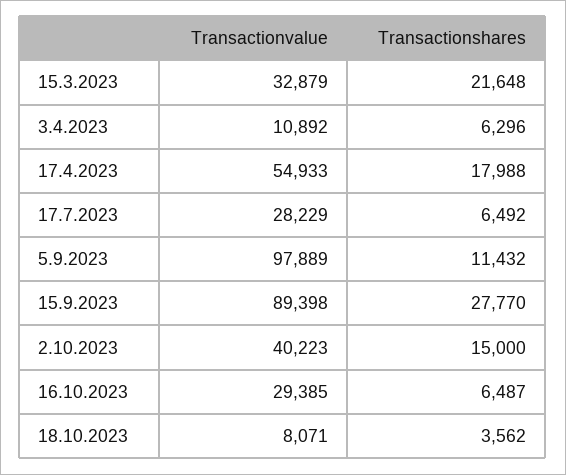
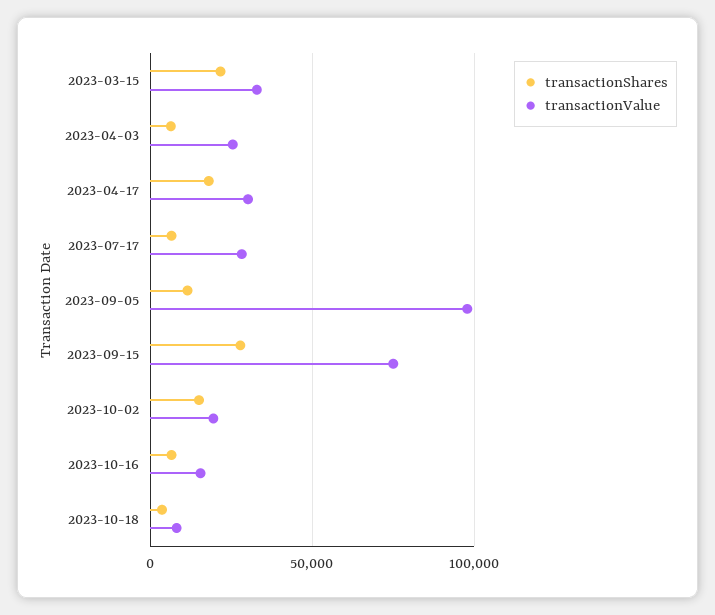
  {
    "Transactionvalue": {
      "15.3.2023": 32879,
-     "3.4.2023": 10892,
+     "3.4.2023": 25000,
-     "17.4.2023": 54933,
+     "17.4.2023": 30000,
      "17.7.2023": 28229,
      "5.9.2023": 97889,
-     "15.9.2023": 89398,
+     "15.9.2023": 75000,
-     "2.10.2023": 40223,
+     "2.10.2023": 20000,
-     "16.10.2023": 29385,
+     "16.10.2023": 15000,
      "18.10.2023": 8071
    },
    "Transactionshares": {
      "15.3.2023": 21648,
      "3.4.2023": 6296,
      "17.4.2023": 17988,
      "17.7.2023": 6492,
      "5.9.2023": 11432,
      "15.9.2023": 27770,
      "2.10.2023": 15000,
      "16.10.2023": 6487,
      "18.10.2023": 3562
    }
  }

